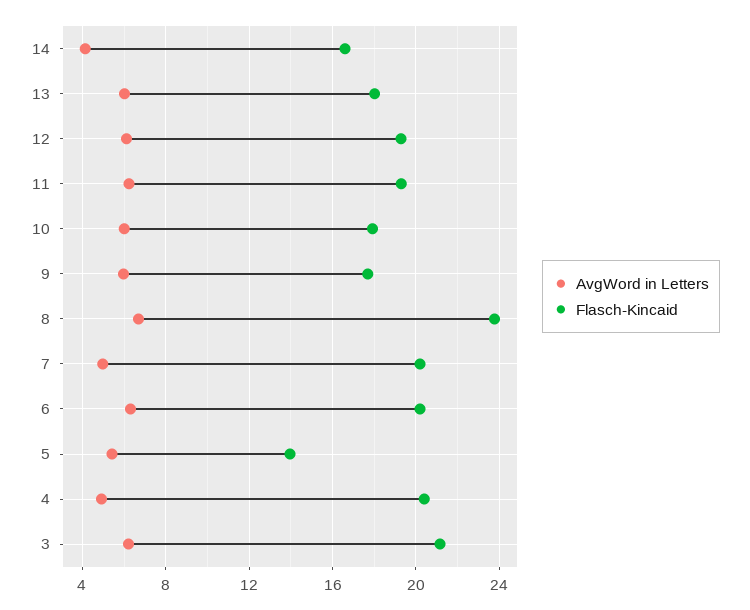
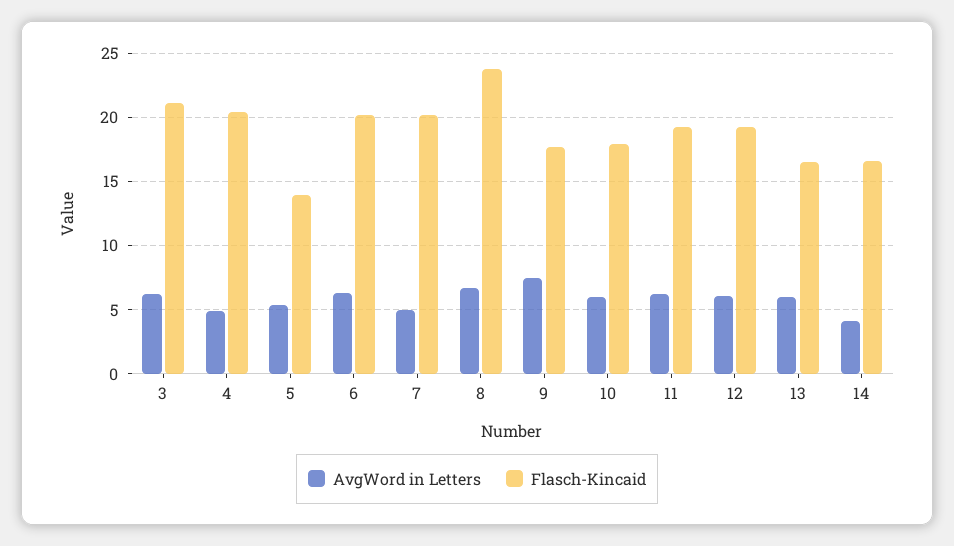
  {
    "AvgWord in Letters": {
      "14": 4,
      "13": 6,
      "12": 6,
      "11": 6,
      "10": 6,
-     "9": 6,
+     "9": 7.5,
      "8": 6.5,
      "7": 5,
      "6": 6.5,
      "5": 5.5,
      "4": 5,
      "3": 6
    },
    "Flasch-Kincaid": {
      "14": 16.5,
-     "13": 18,
+     "13": 16.5,
      "12": 19.5,
      "11": 19.5,
      "10": 18,
      "9": 17.5,
      "8": 24,
      "7": 20,
      "6": 20,
      "5": 14,
      "4": 20.5,
      "3": 21
    }
  }

